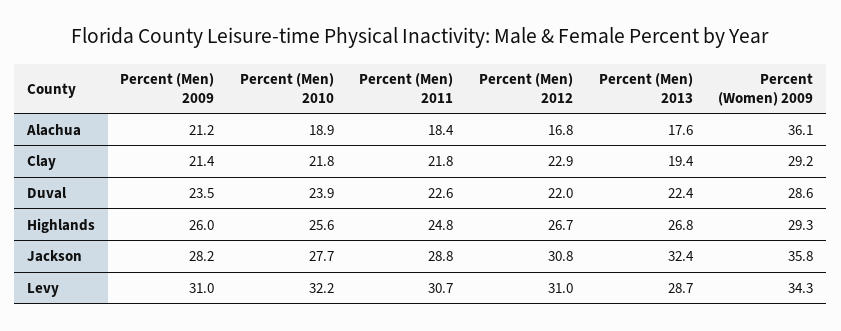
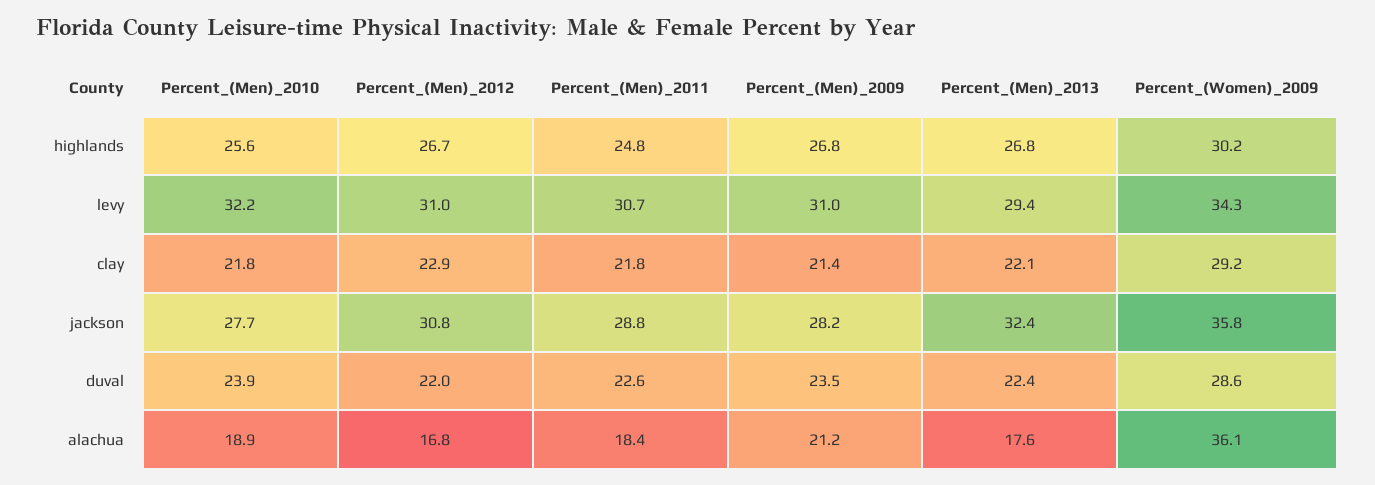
  {
    "Percent (Men) 2009": {
      "Alachua": 21.2,
      "Clay": 21.4,
      "Duval": 23.5,
-     "Highlands": 26,
+     "Highlands": 26.8,
      "Jackson": 28.2,
      "Levy": 31
    },
    "Percent (Men) 2010": {
      "Alachua": 18.9,
      "Clay": 21.8,
      "Duval": 23.9,
      "Highlands": 25.6,
      "Jackson": 27.7,
      "Levy": 32.2
    },
    "Percent (Men) 2011": {
      "Alachua": 18.4,
      "Clay": 21.8,
      "Duval": 22.6,
      "Highlands": 24.8,
      "Jackson": 28.8,
      "Levy": 30.7
    },
    "Percent (Men) 2012": {
      "Alachua": 16.8,
      "Clay": 22.9,
      "Duval": 22,
      "Highlands": 26.7,
      "Jackson": 30.8,
      "Levy": 31
    },
    "Percent (Men) 2013": {
      "Alachua": 17.6,
-     "Clay": 19.4,
+     "Clay": 22.1,
      "Duval": 22.4,
      "Highlands": 26.8,
      "Jackson": 32.4,
-     "Levy": 28.7
+     "Levy": 29.4
    },
    "Percent (Women) 2009": {
      "Alachua": 36.1,
      "Clay": 29.2,
      "Duval": 28.6,
-     "Highlands": 29.3,
+     "Highlands": 30.2,
      "Jackson": 35.8,
      "Levy": 34.3
    }
  }

